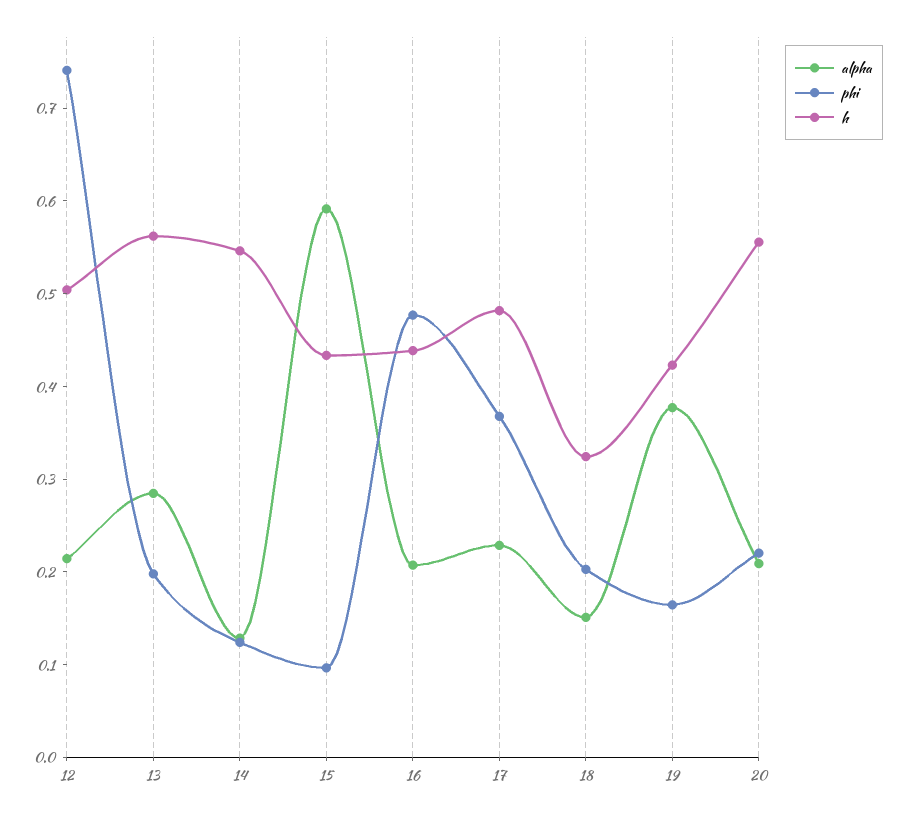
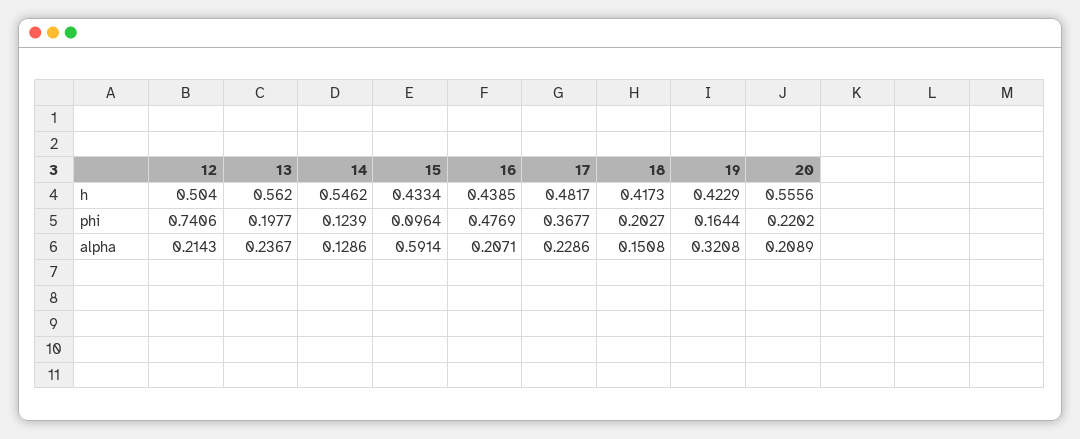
  {
    "alpha": {
      "12": 0.2143,
-     "13": 0.28,
+     "13": 0.2367,
      "14": 0.1286,
      "15": 0.5914,
      "16": 0.2071,
      "17": 0.2286,
      "18": 0.1508,
-     "19": 0.38,
+     "19": 0.3208,
      "20": 0.2089
    },
    "phi": {
      "12": 0.7406,
      "13": 0.1977,
      "14": 0.1239,
      "15": 0.0964,
      "16": 0.4769,
      "17": 0.3677,
      "18": 0.2027,
      "19": 0.1644,
      "20": 0.2202
    },
    "h": {
      "12": 0.504,
      "13": 0.562,
      "14": 0.5462,
      "15": 0.4334,
      "16": 0.4385,
      "17": 0.4817,
-     "18": 0.32,
+     "18": 0.4173,
      "19": 0.4229,
      "20": 0.5556
    }
  }

